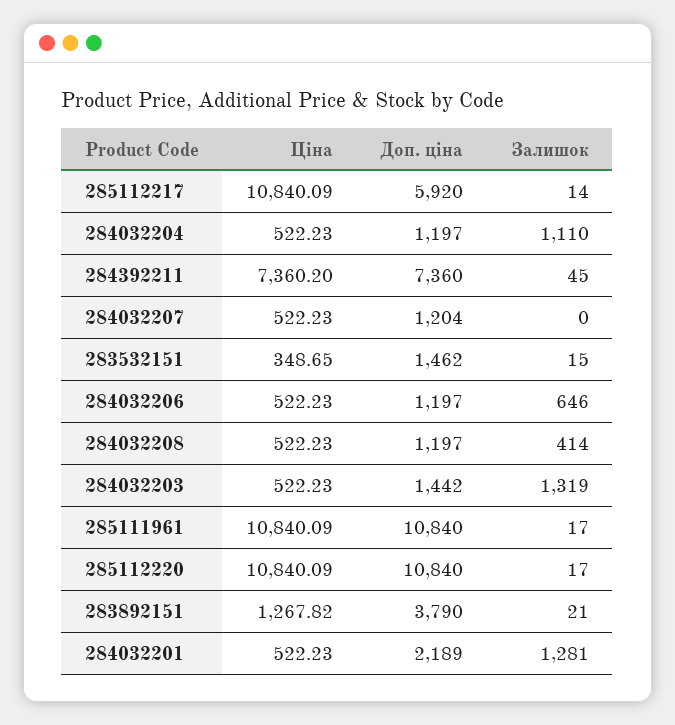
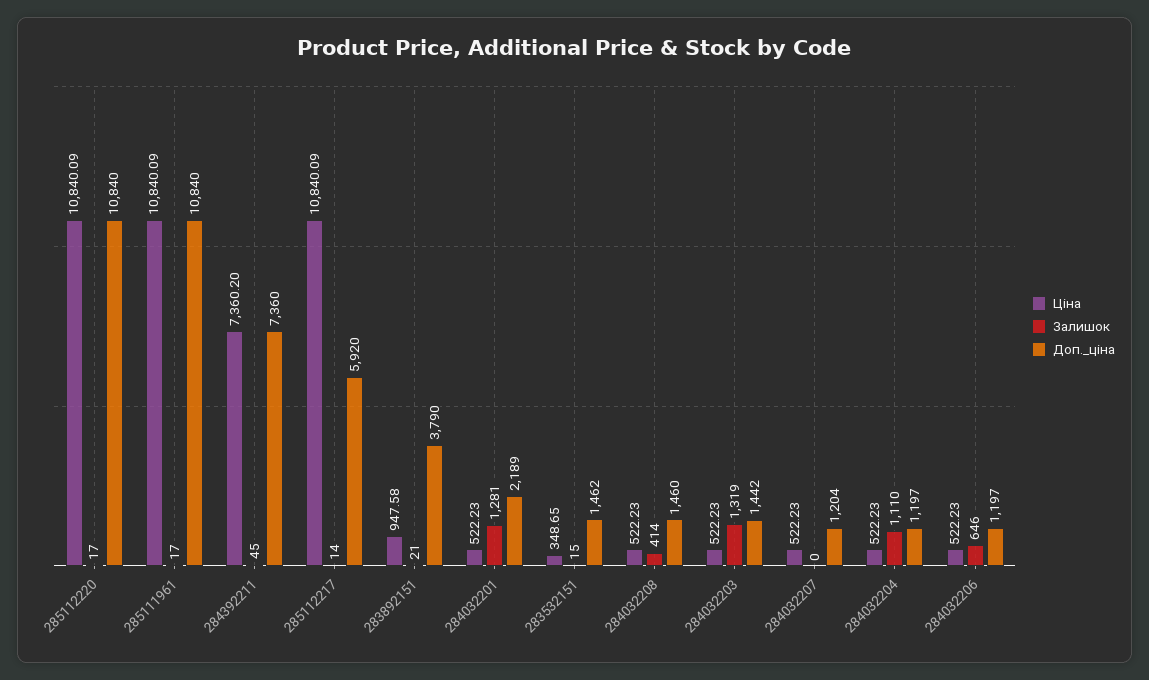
  {
    "Ціна": {
      "285112217": 10840.09,
      "284032204": 522.23,
      "284392211": 7360.2,
      "284032207": 522.23,
      "283532151": 348.65,
      "284032206": 522.23,
      "284032208": 522.23,
      "284032203": 522.23,
      "285111961": 10840.09,
      "285112220": 10840.09,
-     "283892151": 1267.82,
+     "283892151": 947.58,
      "284032201": 522.23
    },
    "Доп. ціна": {
      "285112217": 5920,
      "284032204": 1197,
      "284392211": 7360,
      "284032207": 1204,
      "283532151": 1462,
      "284032206": 1197,
-     "284032208": 1197,
+     "284032208": 1460,
      "284032203": 1442,
      "285111961": 10840,
      "285112220": 10840,
      "283892151": 3790,
      "284032201": 2189
    },
    "Залишок": {
      "285112217": 14,
      "284032204": 1110,
      "284392211": 45,
      "284032207": 0,
      "283532151": 15,
      "284032206": 646,
      "284032208": 414,
      "284032203": 1319,
      "285111961": 17,
      "285112220": 17,
      "283892151": 21,
      "284032201": 1281
    }
  }

